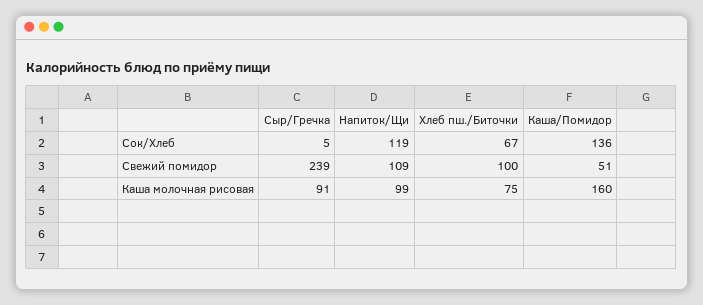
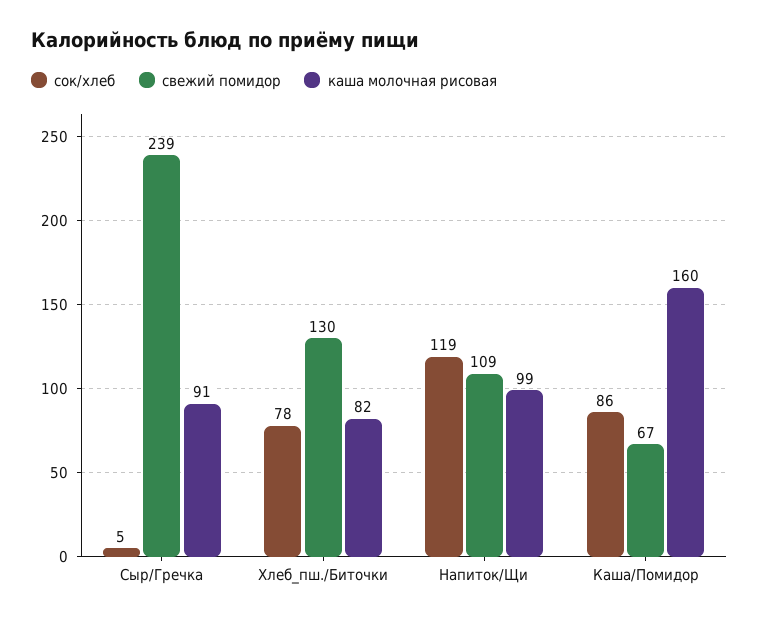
  {
    "Сок/Хлеб": {
      "Сыр/Гречка": 5,
      "Напиток/Щи": 119,
-     "Хлеб пш./Биточки": 67,
+     "Хлеб пш./Биточки": 78,
-     "Каша/Помидор": 136
+     "Каша/Помидор": 86
    },
    "Свежий помидор": {
      "Сыр/Гречка": 239,
      "Напиток/Щи": 109,
-     "Хлеб пш./Биточки": 100,
+     "Хлеб пш./Биточки": 130,
-     "Каша/Помидор": 51
+     "Каша/Помидор": 67
    },
    "Каша молочная рисовая": {
      "Сыр/Гречка": 91,
      "Напиток/Щи": 99,
-     "Хлеб пш./Биточки": 75,
+     "Хлеб пш./Биточки": 82,
      "Каша/Помидор": 160
    }
  }

